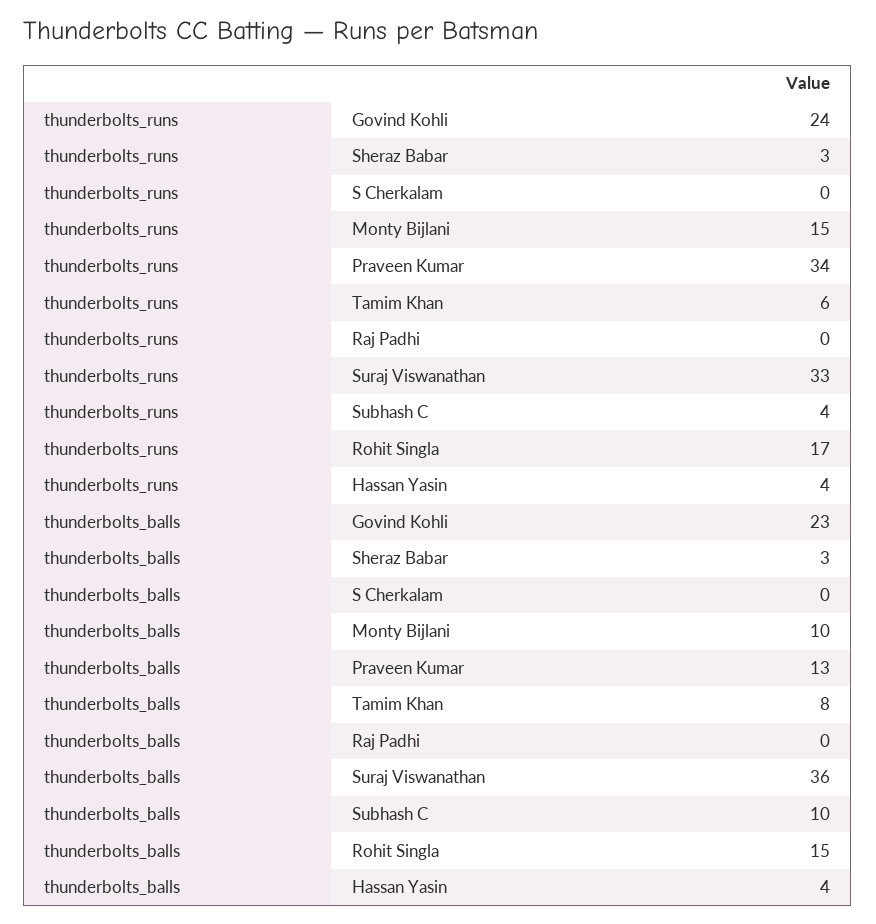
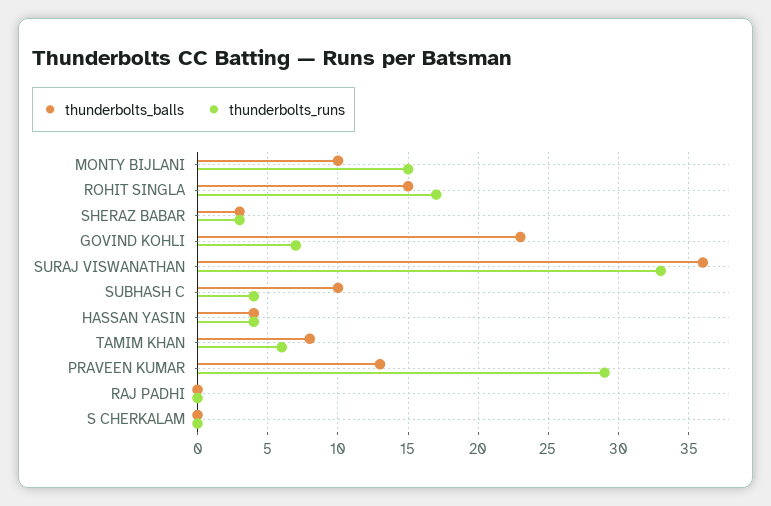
  {
    "thunderbolts_runs": {
-     "Govind Kohli": 24,
+     "Govind Kohli": 7,
      "Sheraz Babar": 3,
      "S Cherkalam": 0,
      "Monty Bijlani": 15,
-     "Praveen Kumar": 34,
+     "Praveen Kumar": 29,
      "Tamim Khan": 6,
      "Raj Padhi": 0,
      "Suraj Viswanathan": 33,
      "Subhash C": 4,
      "Rohit Singla": 17,
      "Hassan Yasin": 4
    },
    "thunderbolts_balls": {
      "Govind Kohli": 23,
      "Sheraz Babar": 3,
      "S Cherkalam": 0,
      "Monty Bijlani": 10,
      "Praveen Kumar": 13,
      "Tamim Khan": 8,
      "Raj Padhi": 0,
      "Suraj Viswanathan": 36,
      "Subhash C": 10,
      "Rohit Singla": 15,
      "Hassan Yasin": 4
    }
  }

